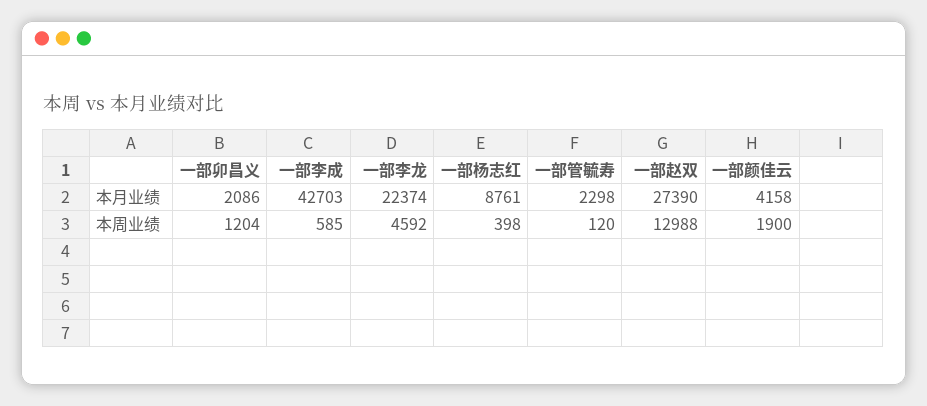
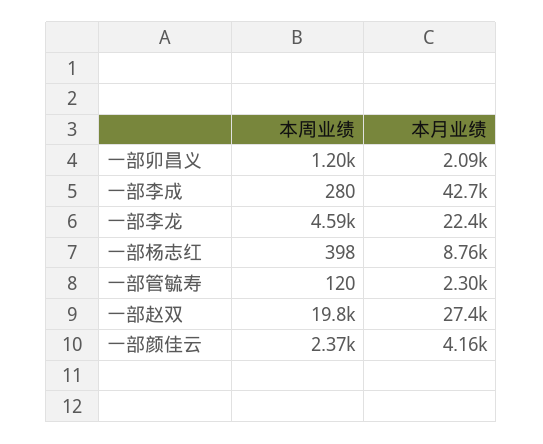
  {
    "一部卯昌义": {
      "本月业绩": 2086,
      "本周业绩": 1204
    },
    "一部李成": {
      "本月业绩": 42703,
-     "本周业绩": 585
+     "本周业绩": 280
    },
    "一部李龙": {
      "本月业绩": 22374,
      "本周业绩": 4592
    },
    "一部杨志红": {
      "本月业绩": 8761,
      "本周业绩": 398
    },
    "一部管毓寿": {
      "本月业绩": 2298,
      "本周业绩": 120
    },
    "一部赵双": {
      "本月业绩": 27390,
-     "本周业绩": 12988
+     "本周业绩": 19800
    },
    "一部颜佳云": {
      "本月业绩": 4158,
-     "本周业绩": 1900
+     "本周业绩": 2370
    }
  }

